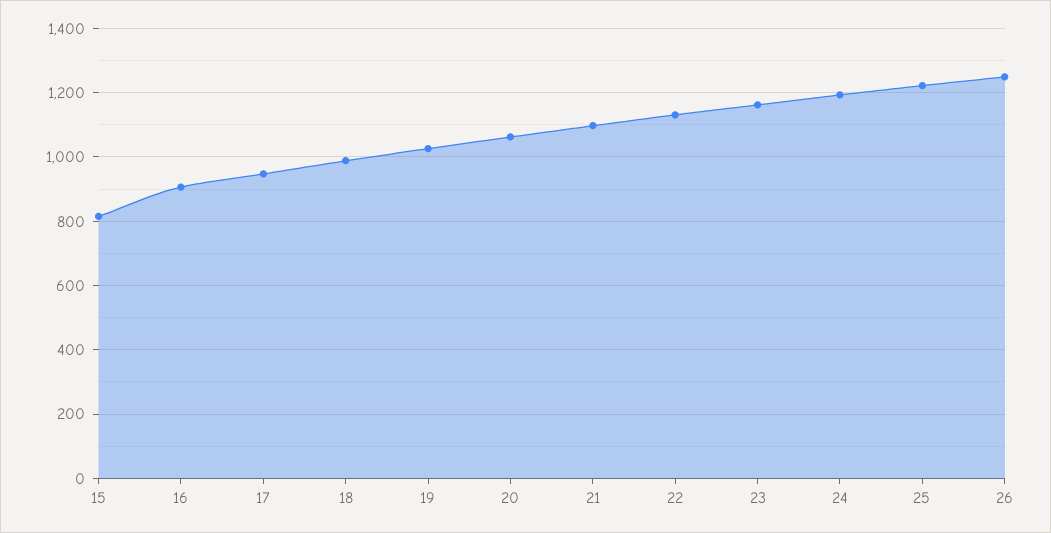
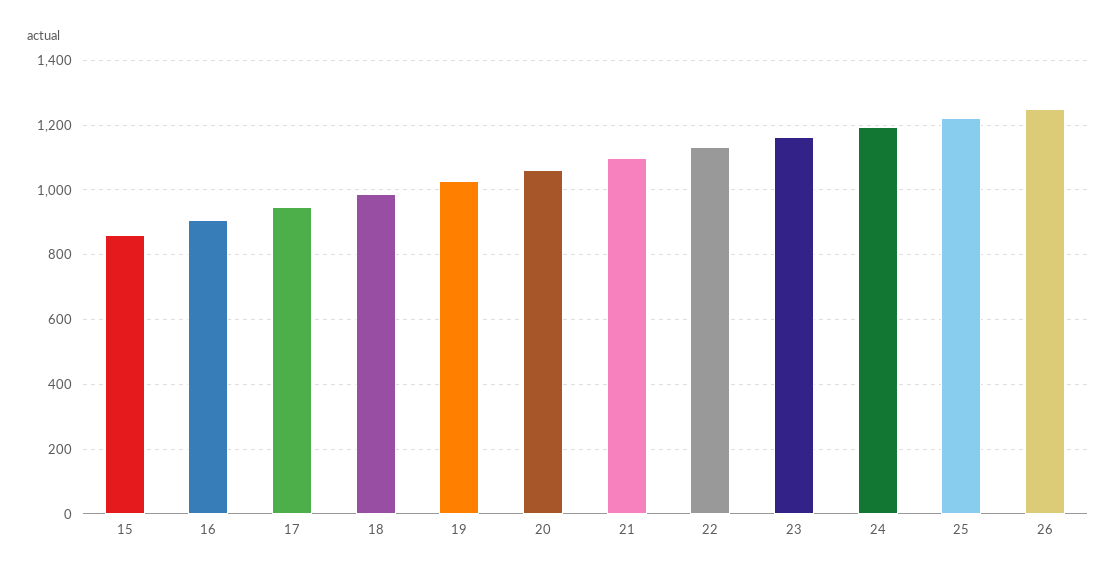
  {
-   "15": 820,
+   "15": 860,
    "16": 900,
    "17": 940,
    "18": 980,
    "19": 1020,
    "20": 1060,
    "21": 1100,
    "22": 1140,
    "23": 1160,
    "24": 1200,
    "25": 1220,
    "26": 1240
  }

